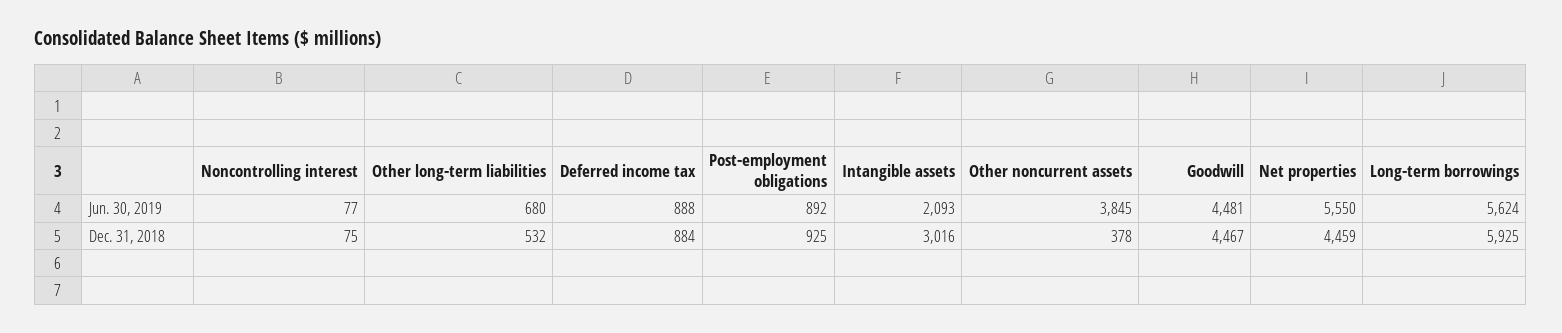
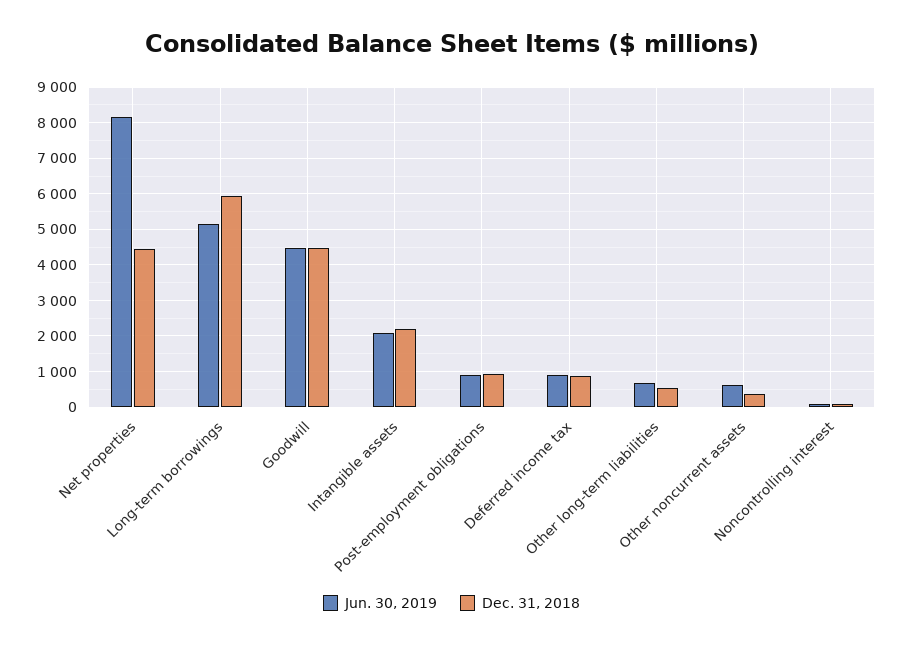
  {
    "Jun. 30, 2019": {
      "Noncontrolling interest": 77,
      "Other long-term liabilities": 680,
      "Deferred income tax": 888,
      "Post-employment obligations": 892,
      "Intangible assets": 2093,
-     "Other noncurrent assets": 3845,
+     "Other noncurrent assets": 600,
      "Goodwill": 4481,
-     "Net properties": 5550,
+     "Net properties": 8200,
-     "Long-term borrowings": 5624
+     "Long-term borrowings": 5200
    },
    "Dec. 31, 2018": {
      "Noncontrolling interest": 75,
      "Other long-term liabilities": 532,
      "Deferred income tax": 884,
      "Post-employment obligations": 925,
-     "Intangible assets": 3016,
+     "Intangible assets": 2200,
      "Other noncurrent assets": 378,
      "Goodwill": 4467,
      "Net properties": 4459,
      "Long-term borrowings": 5925
    }
  }

